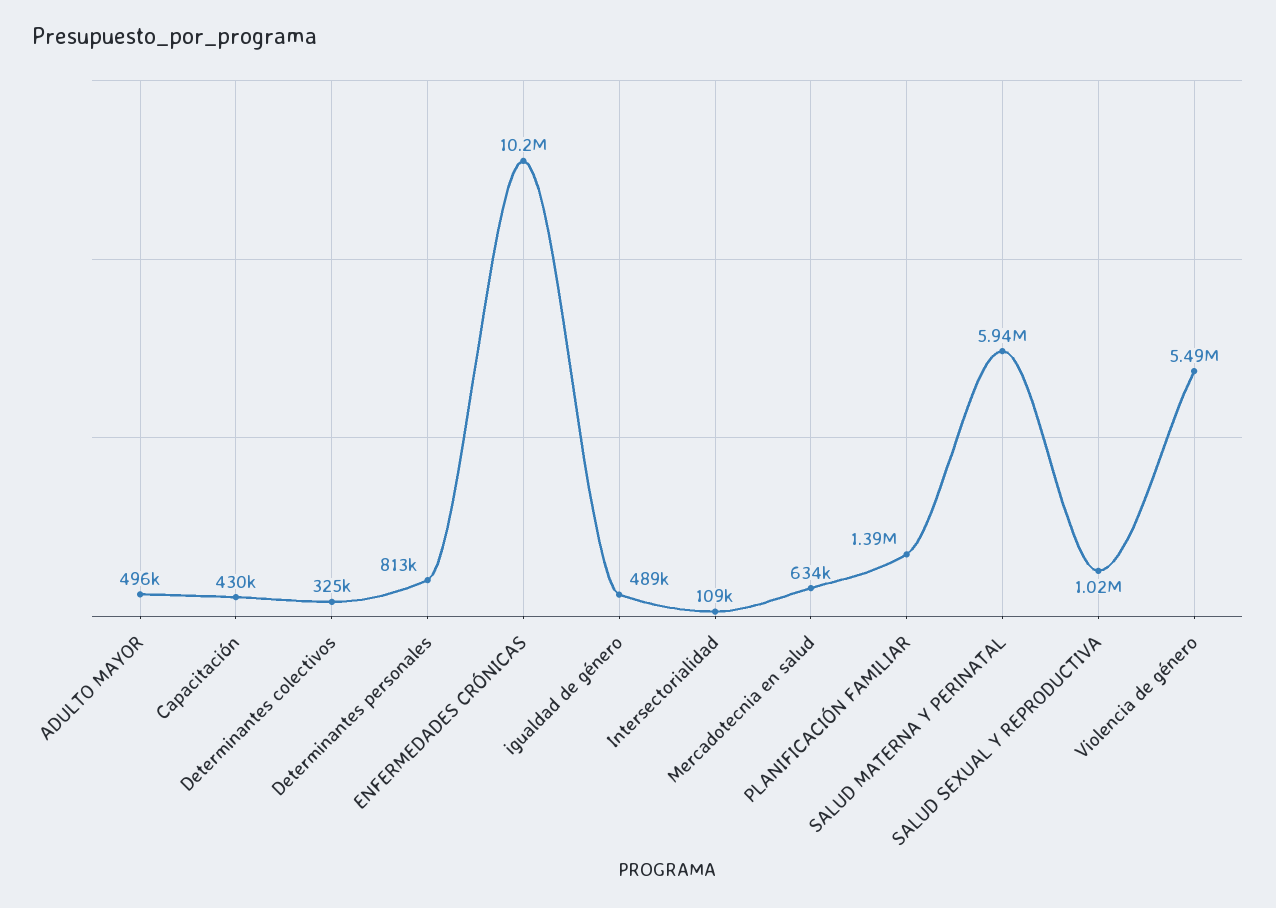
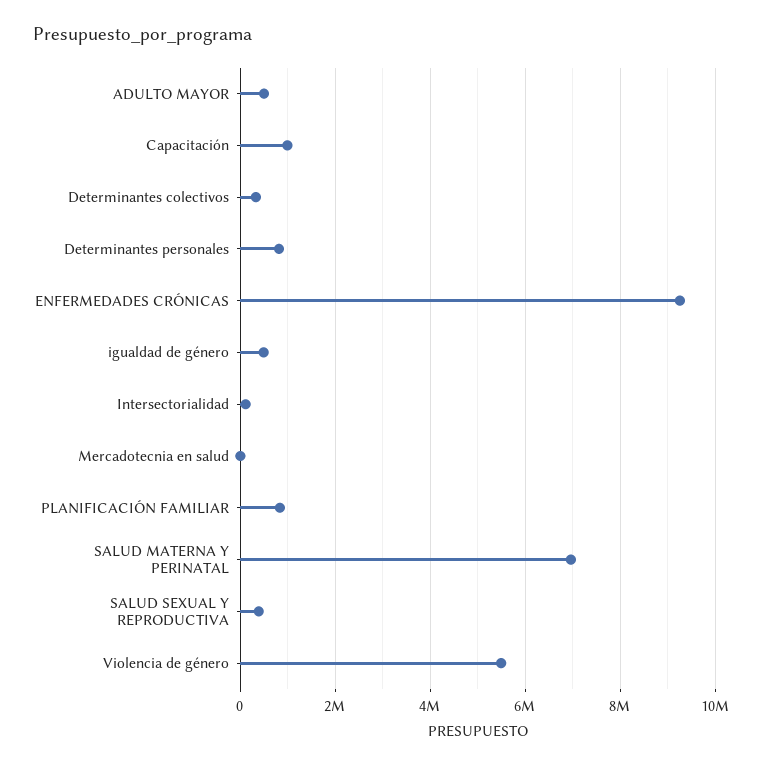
  {
    "ADULTO MAYOR": 496000,
-   "Capacitación": 430000,
+   "Capacitación": 1000000,
    "Determinantes colectivos": 325000,
    "Determinantes personales": 813000,
-   "ENFERMEDADES CRÓNICAS": 10200000,
+   "ENFERMEDADES CRÓNICAS": 9200000,
    "igualdad de género": 489000,
    "Intersectorialidad": 109000,
-   "Mercadotecnia en salud": 634000,
+   "Mercadotecnia en salud": 0,
-   "PLANIFICACIÓN FAMILIAR": 1390000,
+   "PLANIFICACIÓN FAMILIAR": 800000,
-   "SALUD MATERNA Y PERINATAL": 5940000,
+   "SALUD MATERNA Y PERINATAL": 7000000,
-   "SALUD SEXUAL Y REPRODUCTIVA": 1020000,
+   "SALUD SEXUAL Y REPRODUCTIVA": 400000,
    "Violencia de género": 5490000
  }

